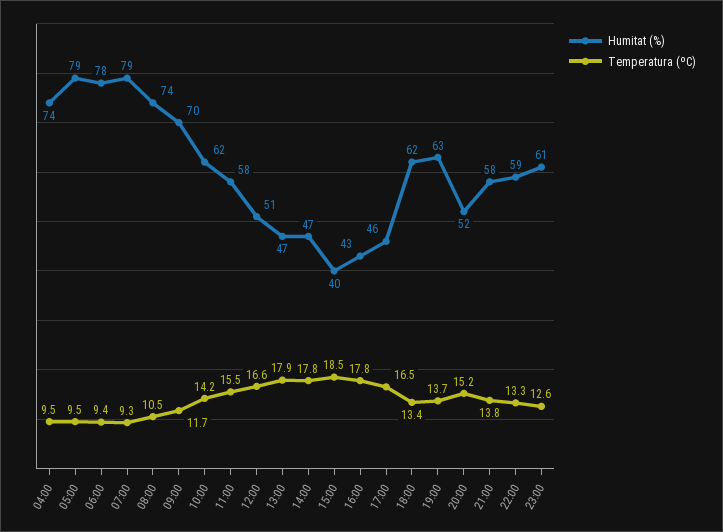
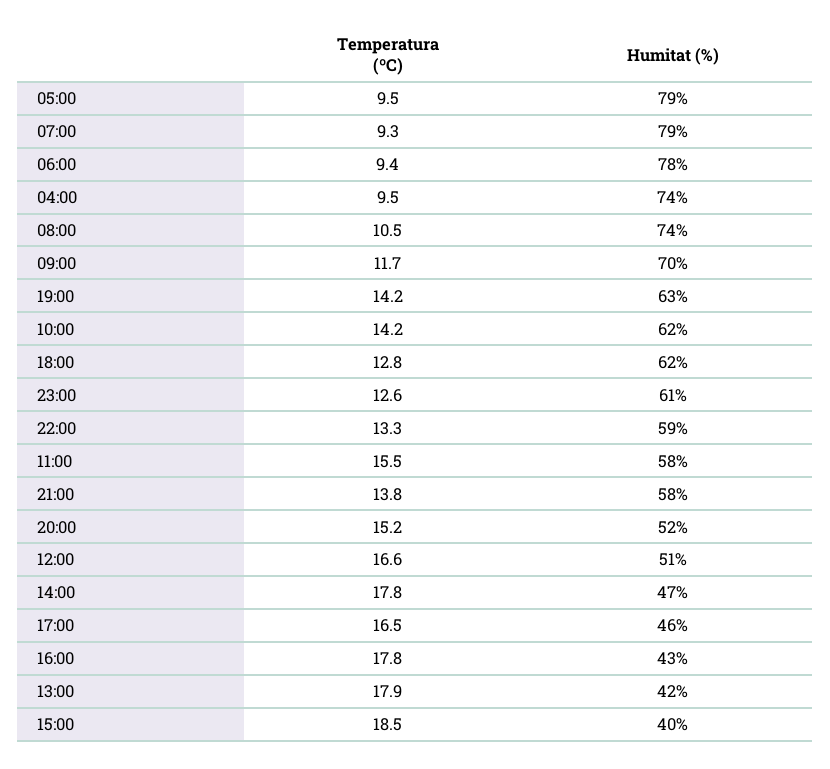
  {
    "Humitat (%)": {
      "04:00": 74,
      "05:00": 79,
      "06:00": 78,
      "07:00": 79,
      "08:00": 74,
      "09:00": 70,
      "10:00": 62,
      "11:00": 58,
      "12:00": 51,
-     "13:00": 47,
+     "13:00": 42,
      "14:00": 47,
      "15:00": 40,
      "16:00": 43,
      "17:00": 46,
      "18:00": 62,
      "19:00": 63,
      "20:00": 52,
      "21:00": 58,
      "22:00": 59,
      "23:00": 61
    },
    "Temperatura (ºC)": {
      "04:00": 9.5,
      "05:00": 9.5,
      "06:00": 9.4,
      "07:00": 9.3,
      "08:00": 10.5,
      "09:00": 11.7,
      "10:00": 14.2,
      "11:00": 15.5,
      "12:00": 16.6,
      "13:00": 17.9,
      "14:00": 17.8,
      "15:00": 18.5,
      "16:00": 17.8,
      "17:00": 16.5,
-     "18:00": 13.4,
+     "18:00": 12.8,
-     "19:00": 13.7,
+     "19:00": 14.2,
      "20:00": 15.2,
      "21:00": 13.8,
      "22:00": 13.3,
      "23:00": 12.6
    }
  }

